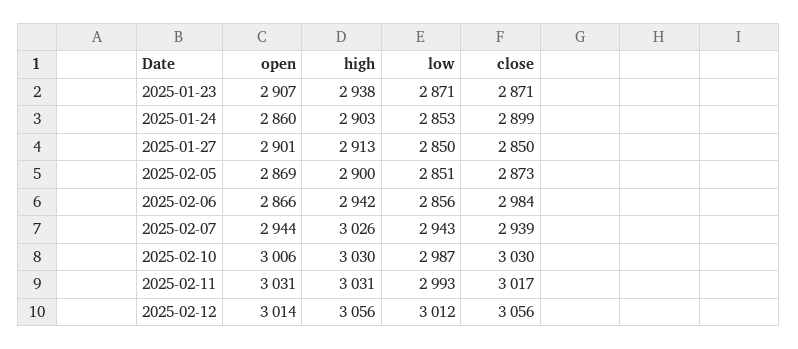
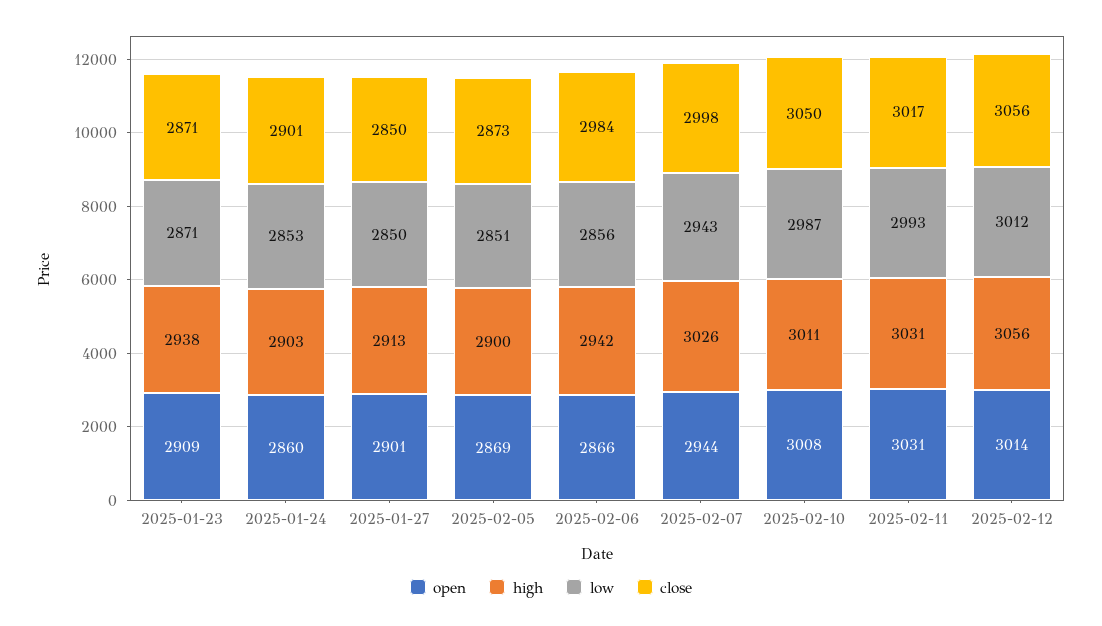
  {
    "open": {
-     "2025-01-23": 2907,
+     "2025-01-23": 2909,
      "2025-01-24": 2860,
      "2025-01-27": 2901,
      "2025-02-05": 2869,
      "2025-02-06": 2866,
      "2025-02-07": 2944,
-     "2025-02-10": 3006,
+     "2025-02-10": 3008,
      "2025-02-11": 3031,
      "2025-02-12": 3014
    },
    "high": {
      "2025-01-23": 2938,
      "2025-01-24": 2903,
      "2025-01-27": 2913,
      "2025-02-05": 2900,
      "2025-02-06": 2942,
      "2025-02-07": 3026,
-     "2025-02-10": 3030,
+     "2025-02-10": 3011,
      "2025-02-11": 3031,
      "2025-02-12": 3056
    },
    "low": {
      "2025-01-23": 2871,
      "2025-01-24": 2853,
      "2025-01-27": 2850,
      "2025-02-05": 2851,
      "2025-02-06": 2856,
      "2025-02-07": 2943,
      "2025-02-10": 2987,
      "2025-02-11": 2993,
      "2025-02-12": 3012
    },
    "close": {
      "2025-01-23": 2871,
-     "2025-01-24": 2899,
+     "2025-01-24": 2901,
      "2025-01-27": 2850,
      "2025-02-05": 2873,
      "2025-02-06": 2984,
-     "2025-02-07": 2939,
+     "2025-02-07": 2998,
-     "2025-02-10": 3030,
+     "2025-02-10": 3050,
      "2025-02-11": 3017,
      "2025-02-12": 3056
    }
  }

